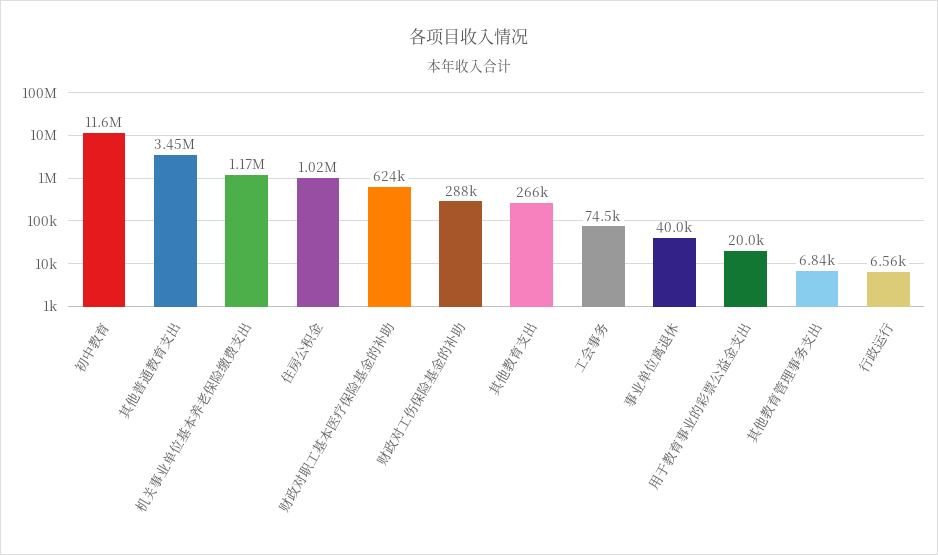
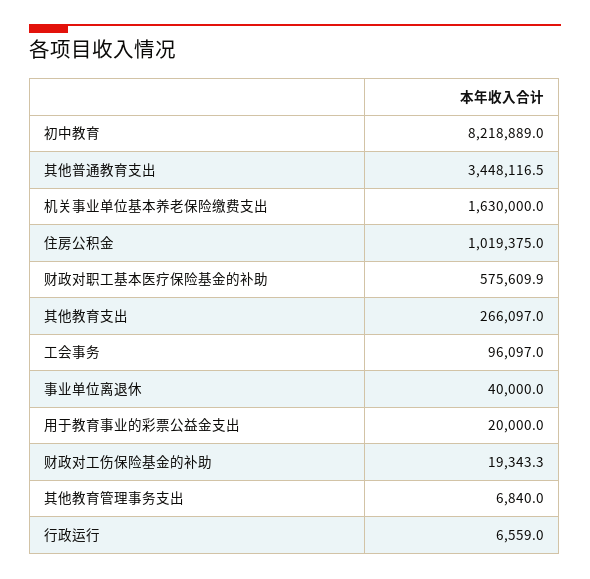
  {
-   "初中教育": 11600000,
+   "初中教育": 8218889,
    "其他普通教育支出": 3448116.5,
-   "机关事业单位基本养老保险缴费支出": 1170000,
+   "机关事业单位基本养老保险缴费支出": 1630000,
    "住房公积金": 1019375,
-   "财政对职工基本医疗保险基金的补助": 624000,
+   "财政对职工基本医疗保险基金的补助": 575609.9,
-   "财政对工伤保险基金的补助": 288000,
+   "财政对工伤保险基金的补助": 19343.3,
    "其他教育支出": 266097,
-   "工会事务": 74500,
+   "工会事务": 96097,
    "事业单位离退休": 40000,
    "用于教育事业的彩票公益金支出": 20000,
    "其他教育管理事务支出": 6840,
    "行政运行": 6559
  }

